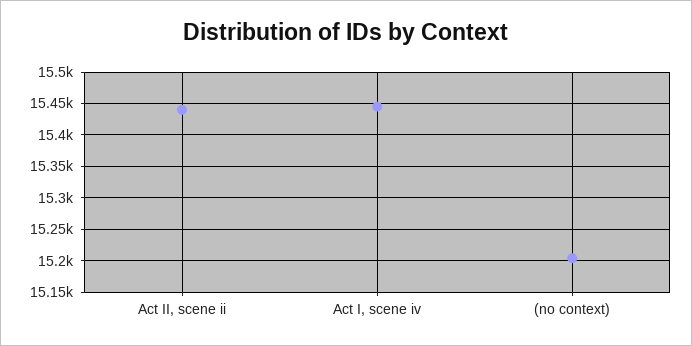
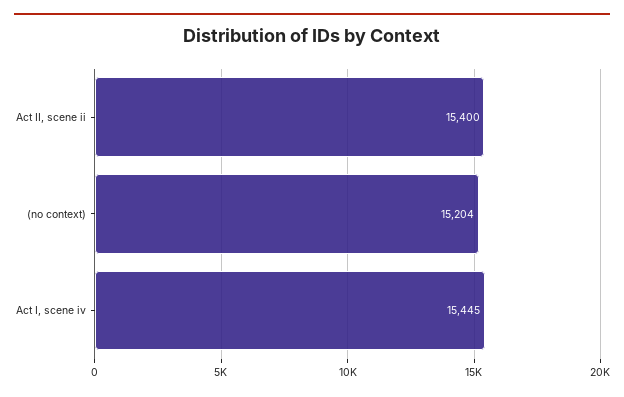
  {
-   "Act II, scene ii": 15440,
+   "Act II, scene ii": 15400,
    "Act I, scene iv": 15445,
    "(no context)": 15204
  }

